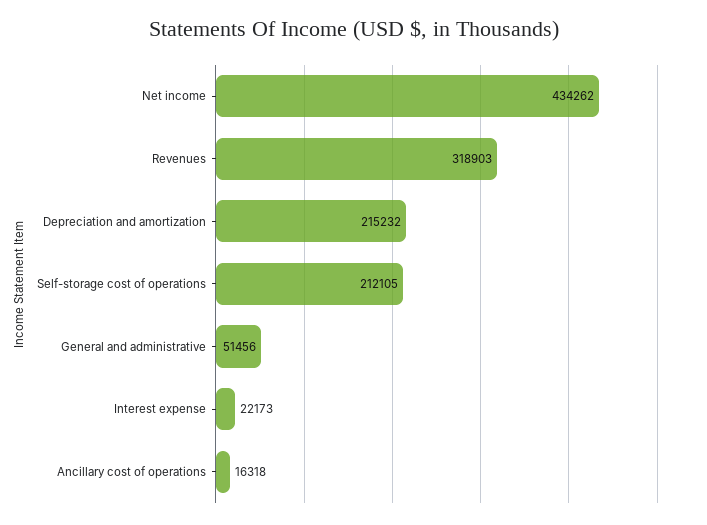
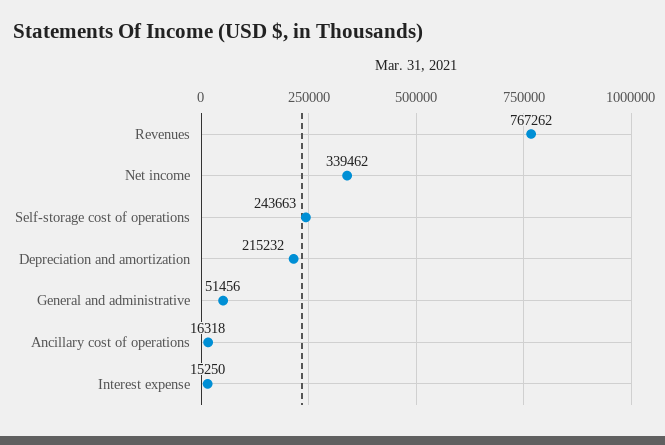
  {
-   "Net income": 434262,
+   "Net income": 339462,
-   "Revenues": 318903,
+   "Revenues": 767262,
    "Depreciation and amortization": 215232,
-   "Self-storage cost of operations": 212105,
+   "Self-storage cost of operations": 243663,
    "General and administrative": 51456,
-   "Interest expense": 22173,
+   "Interest expense": 15250,
    "Ancillary cost of operations": 16318
  }

